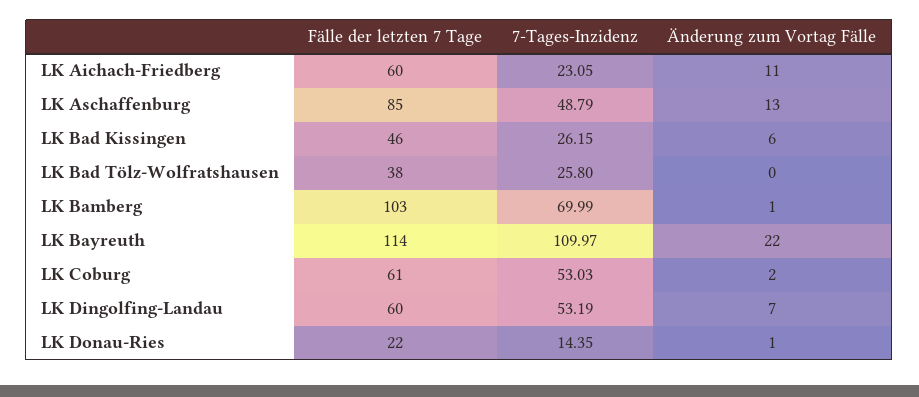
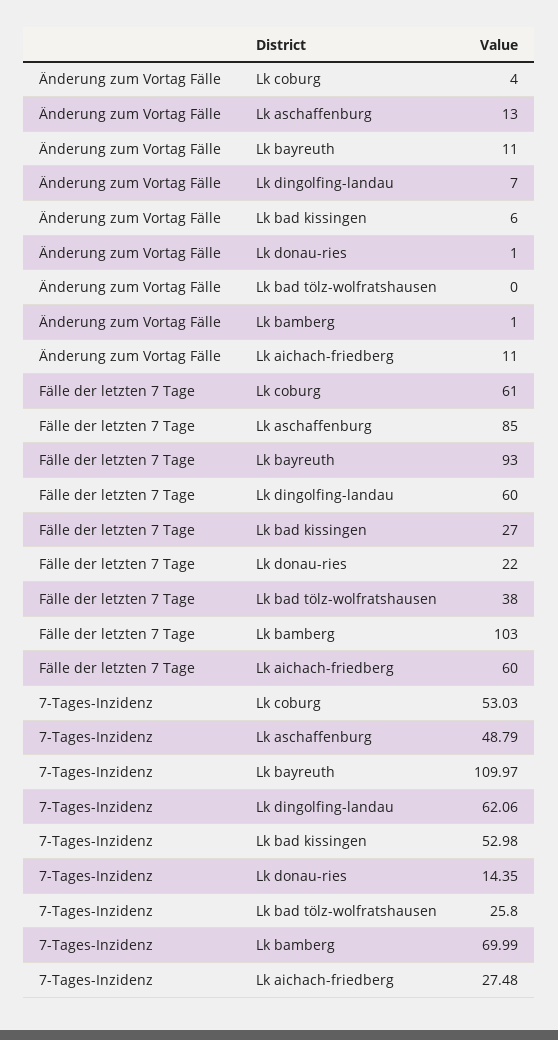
  {
    "Fälle der letzten 7 Tage": {
      "LK Aichach-Friedberg": 60,
      "LK Aschaffenburg": 85,
-     "LK Bad Kissingen": 46,
+     "LK Bad Kissingen": 27,
      "LK Bad Tölz-Wolfratshausen": 38,
      "LK Bamberg": 103,
-     "LK Bayreuth": 114,
+     "LK Bayreuth": 93,
      "LK Coburg": 61,
      "LK Dingolfing-Landau": 60,
      "LK Donau-Ries": 22
    },
    "7-Tages-Inzidenz": {
-     "LK Aichach-Friedberg": 23.05,
+     "LK Aichach-Friedberg": 27.48,
      "LK Aschaffenburg": 48.79,
-     "LK Bad Kissingen": 26.15,
+     "LK Bad Kissingen": 52.98,
      "LK Bad Tölz-Wolfratshausen": 25.8,
      "LK Bamberg": 69.99,
      "LK Bayreuth": 109.97,
      "LK Coburg": 53.03,
-     "LK Dingolfing-Landau": 53.19,
+     "LK Dingolfing-Landau": 62.06,
      "LK Donau-Ries": 14.35
    },
    "Änderung zum Vortag Fälle": {
      "LK Aichach-Friedberg": 11,
      "LK Aschaffenburg": 13,
      "LK Bad Kissingen": 6,
      "LK Bad Tölz-Wolfratshausen": 0,
      "LK Bamberg": 1,
-     "LK Bayreuth": 22,
+     "LK Bayreuth": 11,
-     "LK Coburg": 2,
+     "LK Coburg": 4,
      "LK Dingolfing-Landau": 7,
      "LK Donau-Ries": 1
    }
  }

